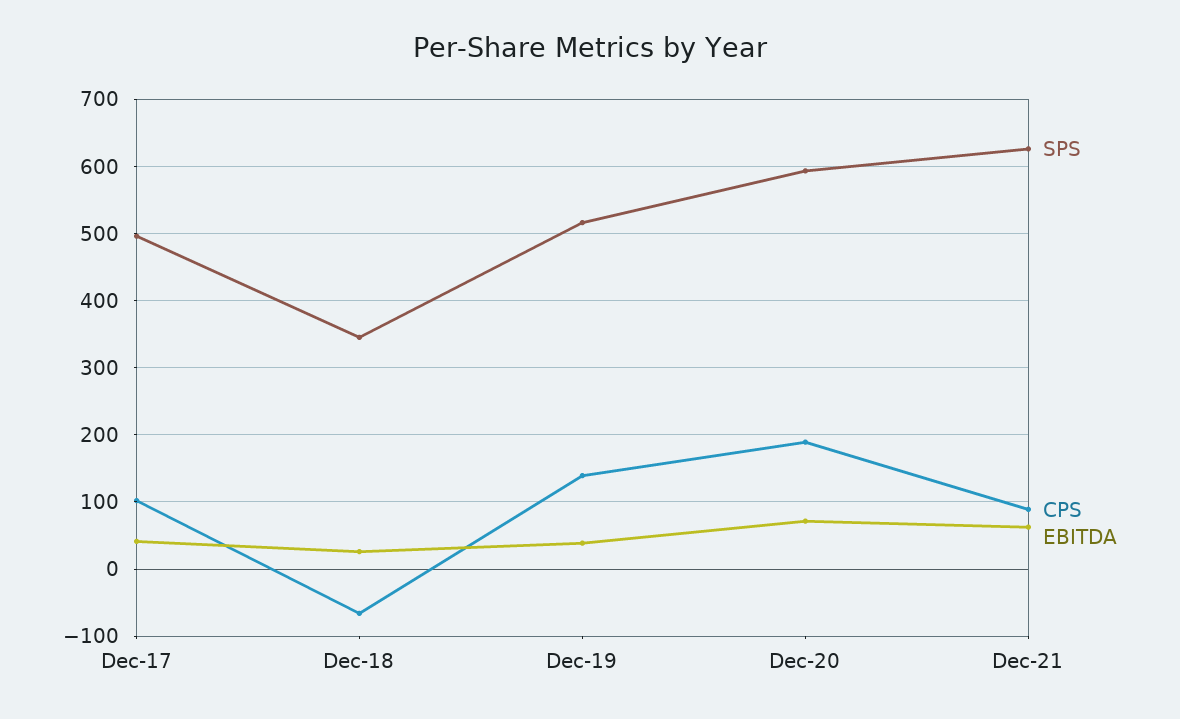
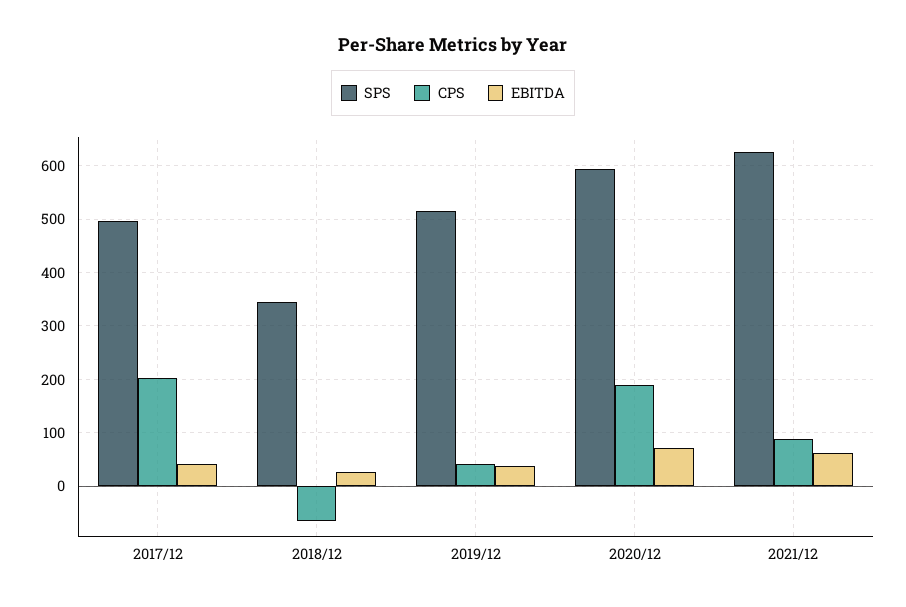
  {
    "SPS": {
      "Dec-17": 500,
      "Dec-18": 350,
      "Dec-19": 520,
      "Dec-20": 590,
      "Dec-21": 630
    },
    "CPS": {
-     "Dec-17": 100,
+     "Dec-17": 200,
      "Dec-18": -70,
-     "Dec-19": 140,
+     "Dec-19": 40,
      "Dec-20": 190,
      "Dec-21": 90
    },
    "EBITDA": {
      "Dec-17": 40,
      "Dec-18": 30,
      "Dec-19": 40,
      "Dec-20": 70,
      "Dec-21": 60
    }
  }

